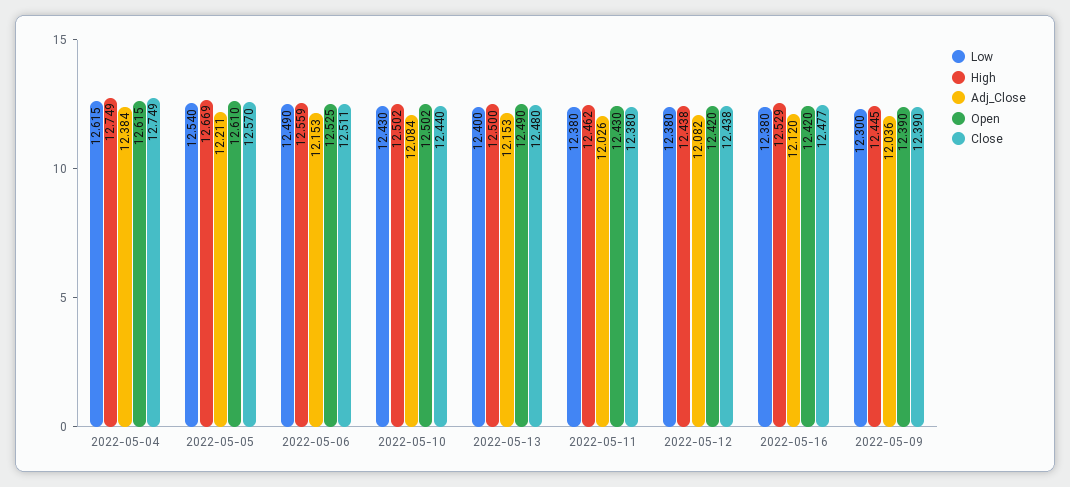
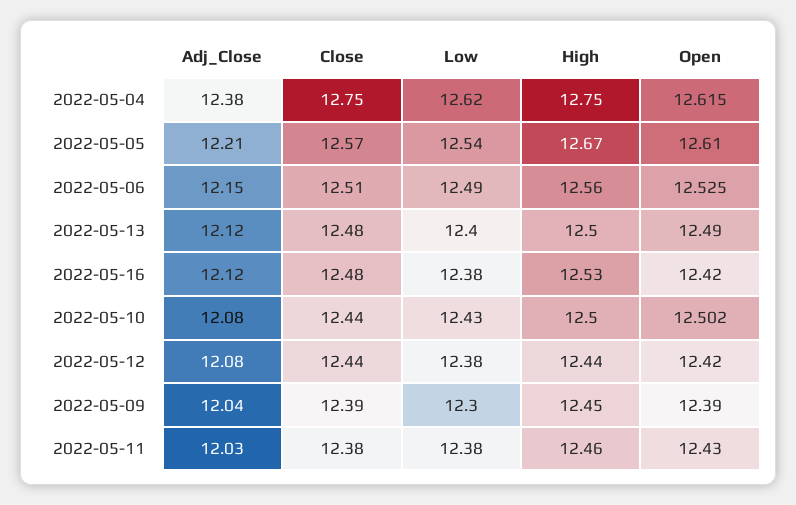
  {
    "Low": {
      "2022-05-04": 12.615,
      "2022-05-05": 12.54,
      "2022-05-06": 12.49,
      "2022-05-10": 12.43,
      "2022-05-13": 12.4,
      "2022-05-11": 12.38,
      "2022-05-12": 12.38,
      "2022-05-16": 12.38,
      "2022-05-09": 12.3
    },
    "High": {
      "2022-05-04": 12.749,
      "2022-05-05": 12.669,
      "2022-05-06": 12.559,
      "2022-05-10": 12.502,
      "2022-05-13": 12.5,
      "2022-05-11": 12.462,
      "2022-05-12": 12.438,
      "2022-05-16": 12.529,
      "2022-05-09": 12.445
    },
    "Adj_Close": {
      "2022-05-04": 12.384,
      "2022-05-05": 12.211,
      "2022-05-06": 12.153,
      "2022-05-10": 12.084,
-     "2022-05-13": 12.153,
+     "2022-05-13": 12.12,
      "2022-05-11": 12.026,
      "2022-05-12": 12.082,
      "2022-05-16": 12.12,
      "2022-05-09": 12.036
    },
    "Open": {
      "2022-05-04": 12.615,
      "2022-05-05": 12.61,
      "2022-05-06": 12.525,
      "2022-05-10": 12.502,
      "2022-05-13": 12.49,
      "2022-05-11": 12.43,
      "2022-05-12": 12.42,
      "2022-05-16": 12.42,
      "2022-05-09": 12.39
    },
    "Close": {
      "2022-05-04": 12.749,
      "2022-05-05": 12.57,
      "2022-05-06": 12.511,
      "2022-05-10": 12.44,
      "2022-05-13": 12.48,
      "2022-05-11": 12.38,
      "2022-05-12": 12.438,
      "2022-05-16": 12.477,
      "2022-05-09": 12.39
    }
  }

